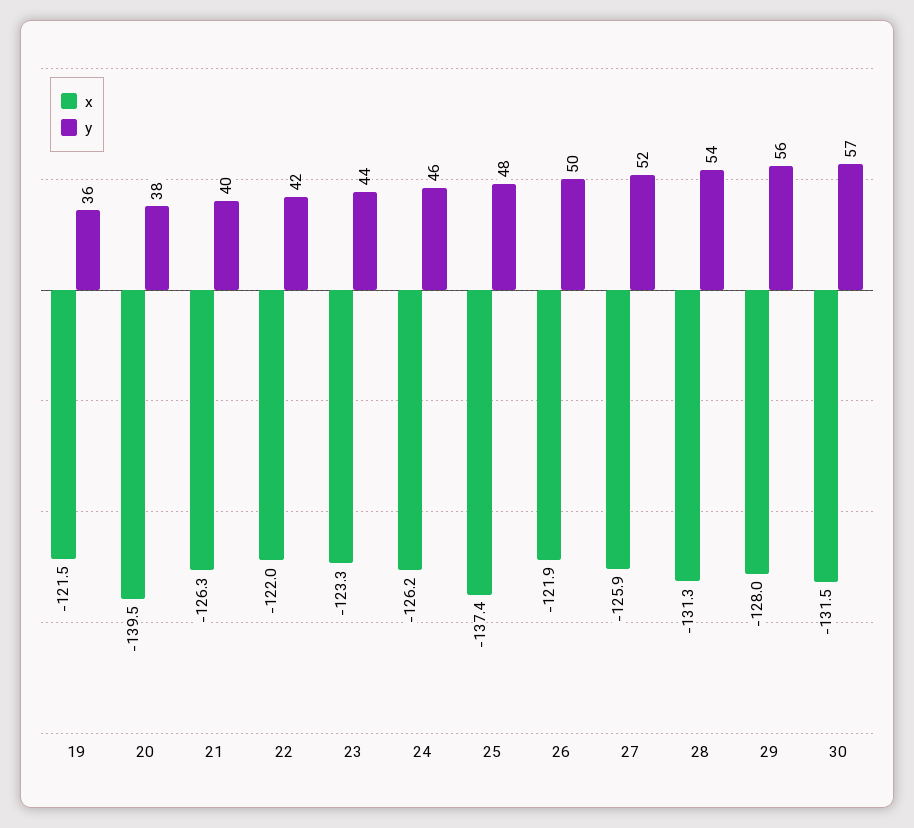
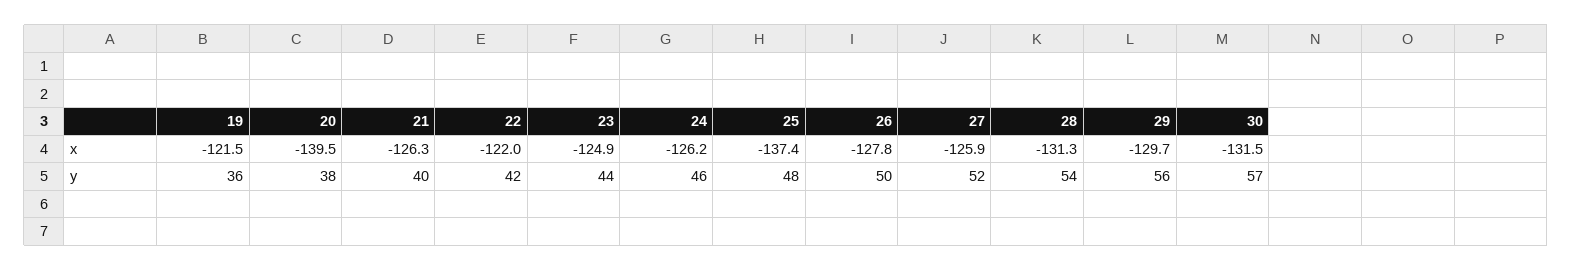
  {
    "x": {
      "19": -121.5,
      "20": -139.5,
      "21": -126.3,
      "22": -122,
-     "23": -123.3,
+     "23": -124.9,
      "24": -126.2,
      "25": -137.4,
-     "26": -121.9,
+     "26": -127.8,
      "27": -125.9,
      "28": -131.3,
-     "29": -128,
+     "29": -129.7,
      "30": -131.5
    },
    "y": {
      "19": 36,
      "20": 38,
      "21": 40,
      "22": 42,
      "23": 44,
      "24": 46,
      "25": 48,
      "26": 50,
      "27": 52,
      "28": 54,
      "29": 56,
      "30": 57
    }
  }

